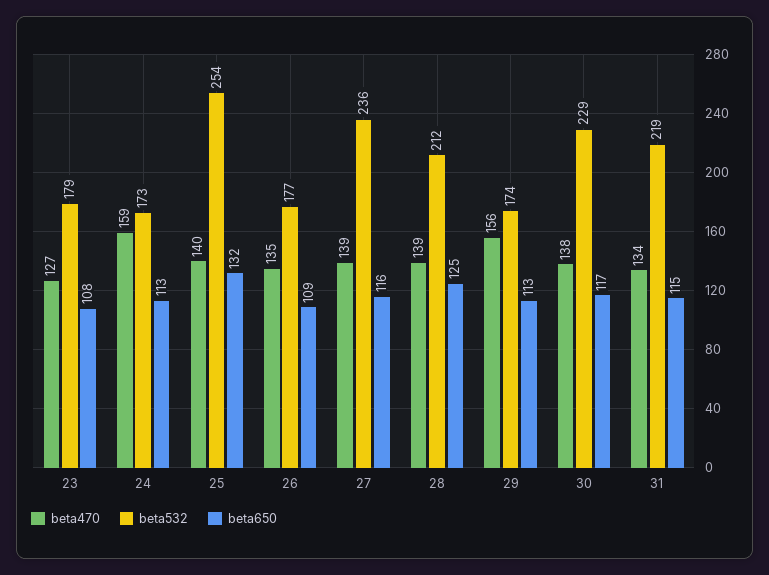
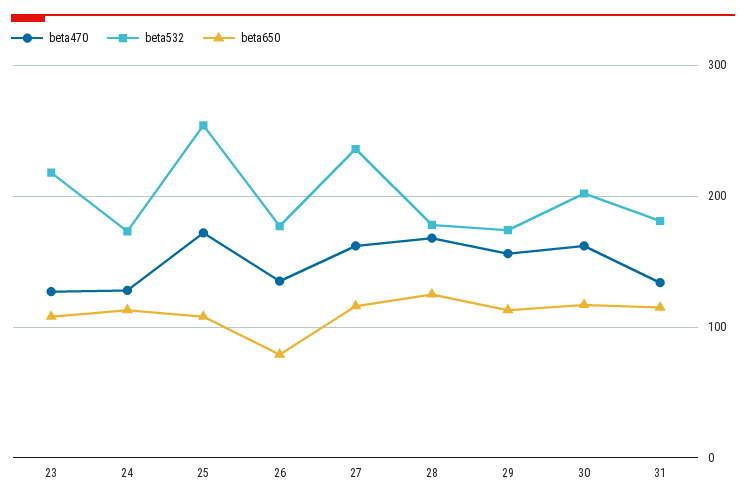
  {
    "beta470": {
      "23": 127,
-     "24": 159,
+     "24": 130,
-     "25": 140,
+     "25": 170,
      "26": 135,
-     "27": 139,
+     "27": 160,
-     "28": 139,
+     "28": 170,
      "29": 156,
-     "30": 138,
+     "30": 160,
      "31": 134
    },
    "beta532": {
-     "23": 179,
+     "23": 220,
      "24": 173,
      "25": 254,
      "26": 177,
      "27": 236,
-     "28": 212,
+     "28": 180,
      "29": 174,
-     "30": 229,
+     "30": 200,
-     "31": 219
+     "31": 180
    },
    "beta650": {
      "23": 108,
      "24": 113,
-     "25": 132,
+     "25": 110,
-     "26": 109,
+     "26": 80,
      "27": 116,
      "28": 125,
      "29": 113,
      "30": 117,
      "31": 115
    }
  }

